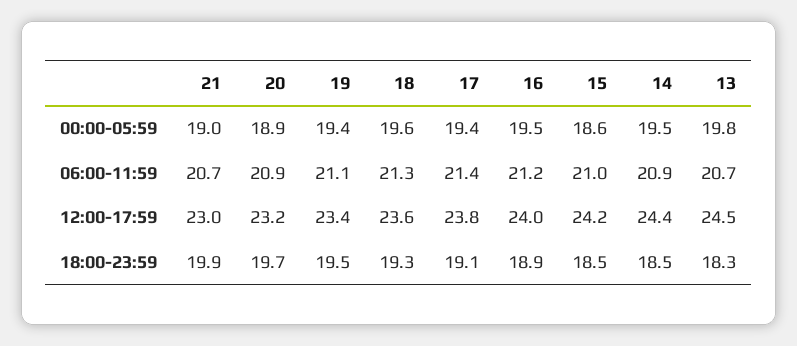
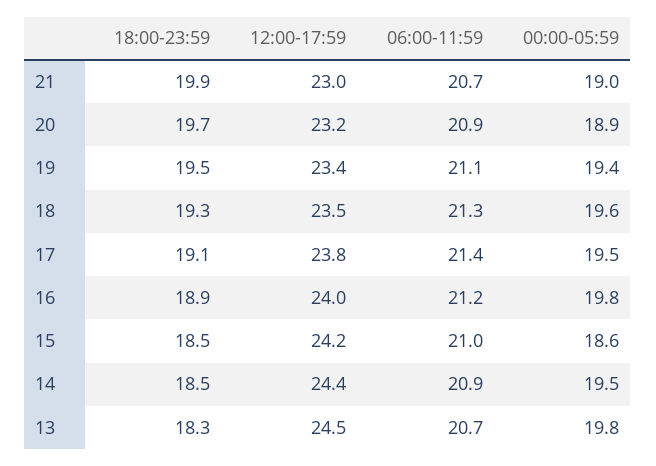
  {
    "21": {
      "00:00-05:59": 19,
      "06:00-11:59": 20.7,
      "12:00-17:59": 23,
      "18:00-23:59": 19.9
    },
    "20": {
      "00:00-05:59": 18.9,
      "06:00-11:59": 20.9,
      "12:00-17:59": 23.2,
      "18:00-23:59": 19.7
    },
    "19": {
      "00:00-05:59": 19.4,
      "06:00-11:59": 21.1,
      "12:00-17:59": 23.4,
      "18:00-23:59": 19.5
    },
    "18": {
      "00:00-05:59": 19.6,
      "06:00-11:59": 21.3,
-     "12:00-17:59": 23.6,
+     "12:00-17:59": 23.5,
      "18:00-23:59": 19.3
    },
    "17": {
-     "00:00-05:59": 19.4,
+     "00:00-05:59": 19.5,
      "06:00-11:59": 21.4,
      "12:00-17:59": 23.8,
      "18:00-23:59": 19.1
    },
    "16": {
-     "00:00-05:59": 19.5,
+     "00:00-05:59": 19.8,
      "06:00-11:59": 21.2,
      "12:00-17:59": 24,
      "18:00-23:59": 18.9
    },
    "15": {
      "00:00-05:59": 18.6,
      "06:00-11:59": 21,
      "12:00-17:59": 24.2,
      "18:00-23:59": 18.5
    },
    "14": {
      "00:00-05:59": 19.5,
      "06:00-11:59": 20.9,
      "12:00-17:59": 24.4,
      "18:00-23:59": 18.5
    },
    "13": {
      "00:00-05:59": 19.8,
      "06:00-11:59": 20.7,
      "12:00-17:59": 24.5,
      "18:00-23:59": 18.3
    }
  }

